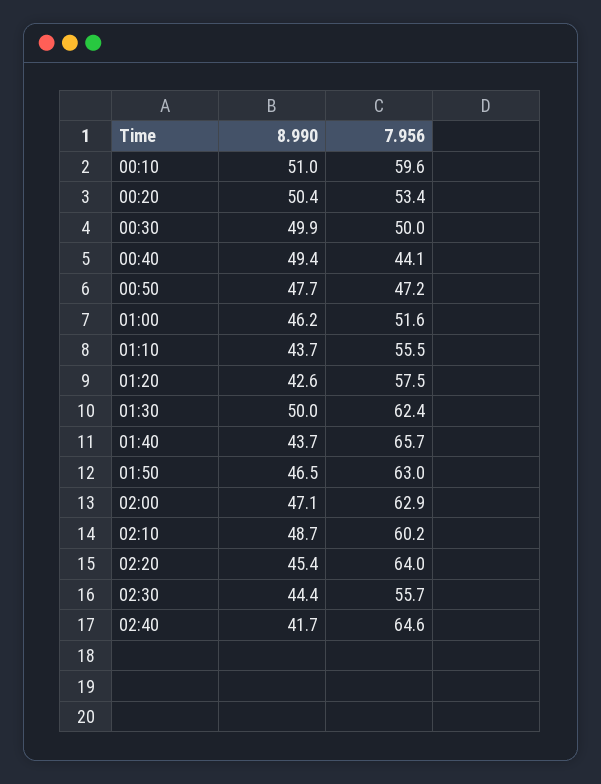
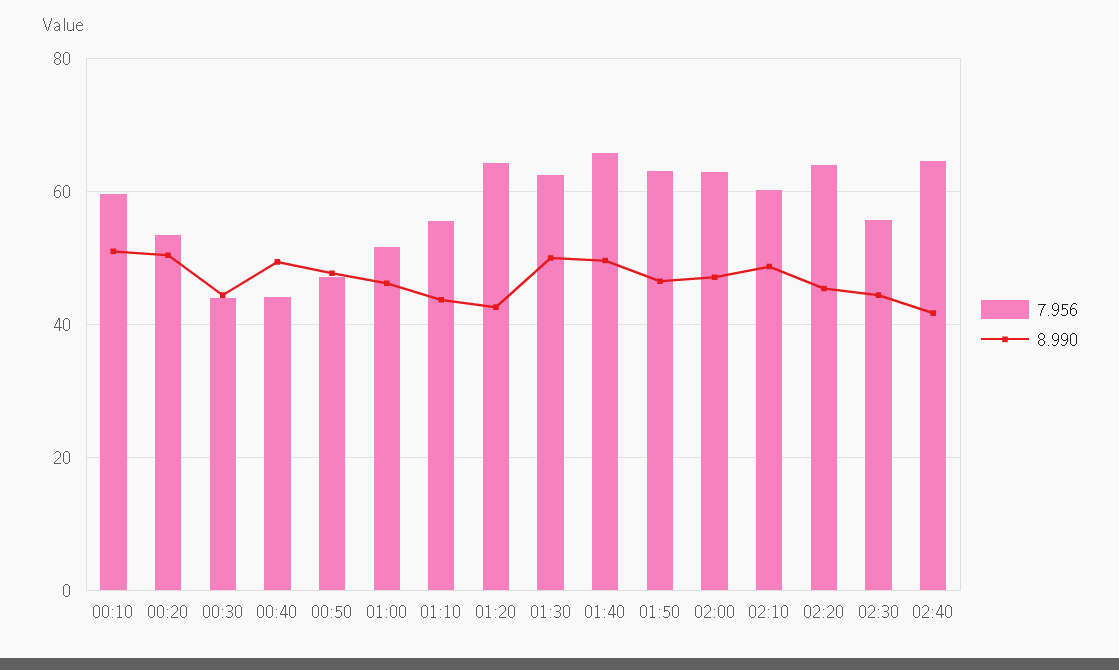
  {
    "8.990": {
      "00:10": 51,
      "00:20": 50.4,
-     "00:30": 49.9,
+     "00:30": 44,
      "00:40": 49.4,
      "00:50": 47.7,
      "01:00": 46.2,
      "01:10": 43.7,
      "01:20": 42.6,
      "01:30": 50,
-     "01:40": 43.7,
+     "01:40": 50,
      "01:50": 46.5,
      "02:00": 47.1,
      "02:10": 48.7,
      "02:20": 45.4,
      "02:30": 44.4,
      "02:40": 41.7
    },
    "7.956": {
      "00:10": 59.6,
      "00:20": 53.4,
-     "00:30": 50,
+     "00:30": 44,
      "00:40": 44.1,
      "00:50": 47.2,
      "01:00": 51.6,
      "01:10": 55.5,
-     "01:20": 57.5,
+     "01:20": 64,
      "01:30": 62.4,
      "01:40": 65.7,
      "01:50": 63,
      "02:00": 62.9,
      "02:10": 60.2,
      "02:20": 64,
      "02:30": 55.7,
      "02:40": 64.6
    }
  }

